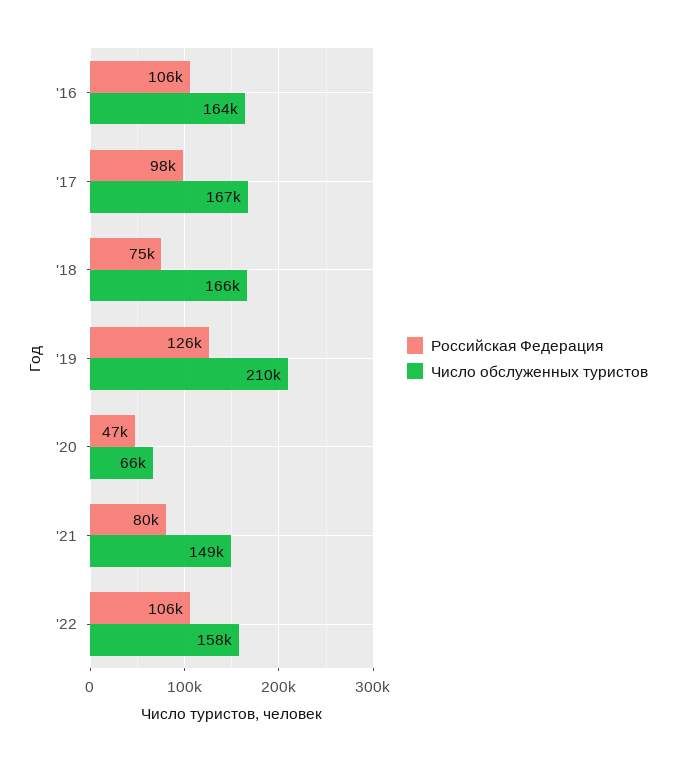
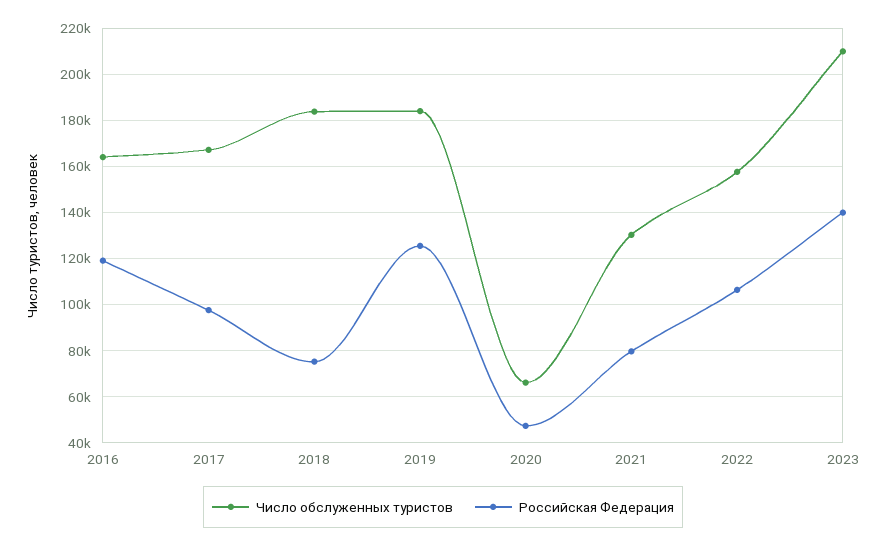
  {
    "Российская Федерация": {
-     "'16": 106000,
+     "'16": 120000,
      "'17": 98000,
      "'18": 75000,
      "'19": 126000,
      "'20": 47000,
      "'21": 80000,
-     "'22": 106000
+     "'22": 106000,
+     "2023": 140000
    },
    "Число обслуженных туристов": {
      "'16": 164000,
      "'17": 167000,
-     "'18": 166000,
+     "'18": 185000,
-     "'19": 210000,
+     "'19": 185000,
      "'20": 66000,
-     "'21": 149000,
+     "'21": 130000,
-     "'22": 158000
+     "'22": 158000,
+     "2023": 210000
    }
  }

